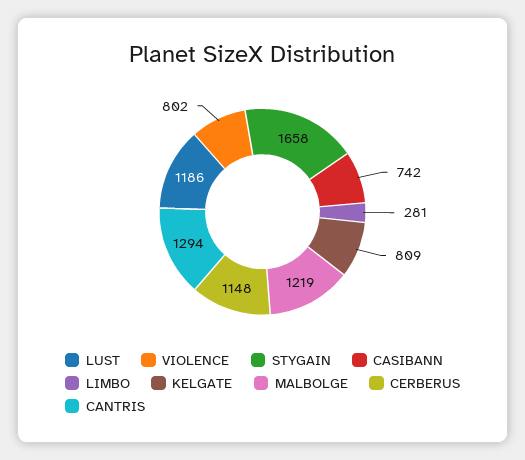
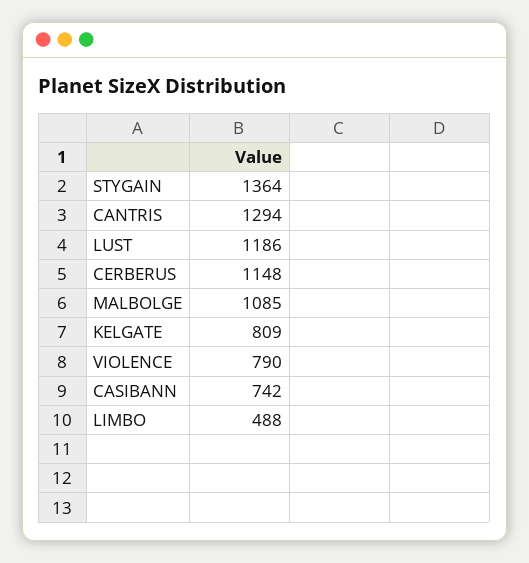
  {
    "LUST": 1186,
-   "VIOLENCE": 802,
+   "VIOLENCE": 790,
-   "STYGAIN": 1658,
+   "STYGAIN": 1364,
    "CASIBANN": 742,
-   "LIMBO": 281,
+   "LIMBO": 488,
    "KELGATE": 809,
-   "MALBOLGE": 1219,
+   "MALBOLGE": 1085,
    "CERBERUS": 1148,
    "CANTRIS": 1294
  }

